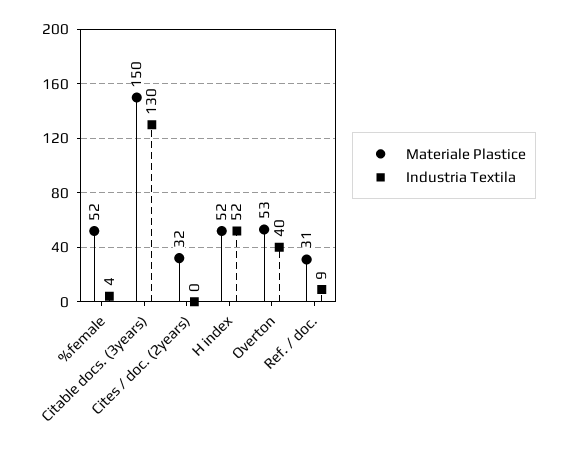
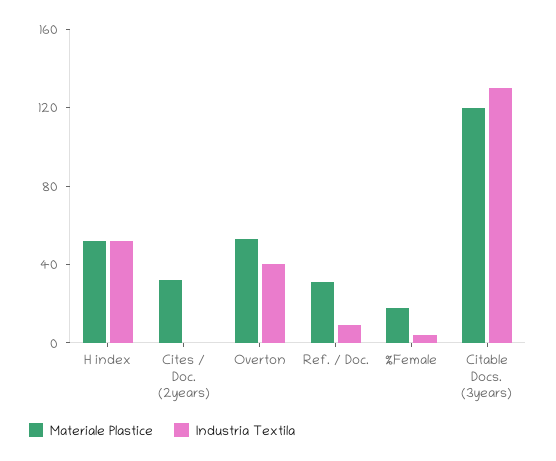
  {
    "Materiale Plastice": {
-     "%female": 52,
+     "%female": 20,
-     "Citable docs. (3years)": 150,
+     "Citable docs. (3years)": 120,
      "Cites / doc. (2years)": 32,
      "H index": 52,
      "Overton": 53,
      "Ref. / doc.": 31
    },
    "Industria Textila": {
      "%female": 4,
      "Citable docs. (3years)": 130,
      "Cites / doc. (2years)": 0,
      "H index": 52,
      "Overton": 40,
      "Ref. / doc.": 9
    }
  }

